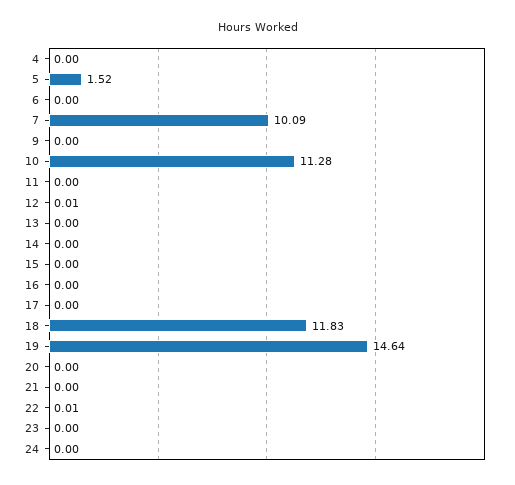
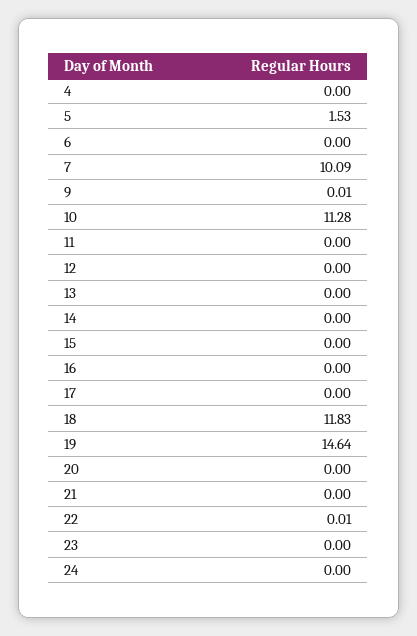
  {
    "4": 0,
-   "5": 1.52,
+   "5": 1.53,
    "6": 0,
    "7": 10.09,
-   "9": 0,
+   "9": 0.01,
    "10": 11.28,
    "11": 0,
-   "12": 0.01,
+   "12": 0,
    "13": 0,
    "14": 0,
    "15": 0,
    "16": 0,
    "17": 0,
    "18": 11.83,
    "19": 14.64,
    "20": 0,
    "21": 0,
    "22": 0.01,
    "23": 0,
    "24": 0
  }

